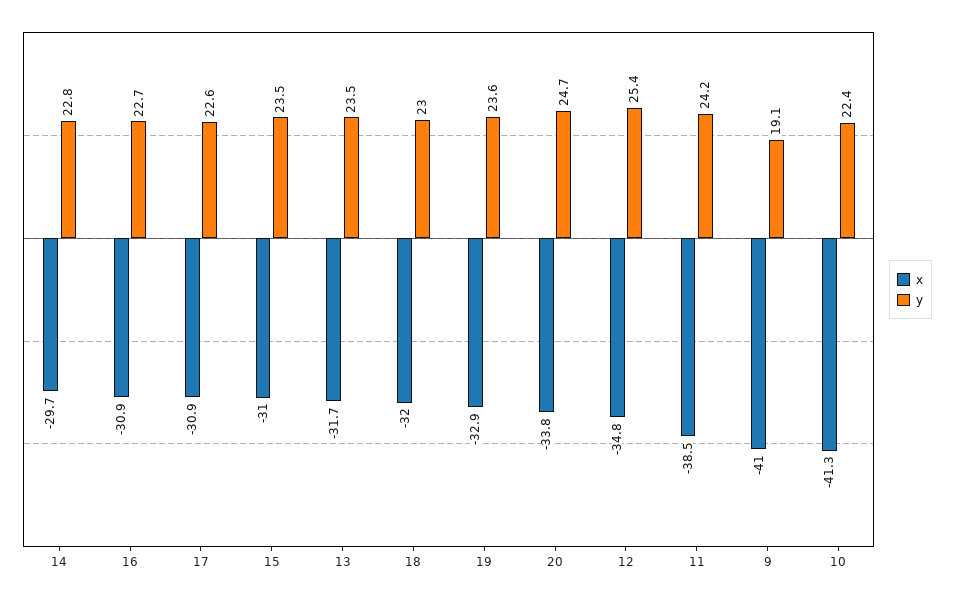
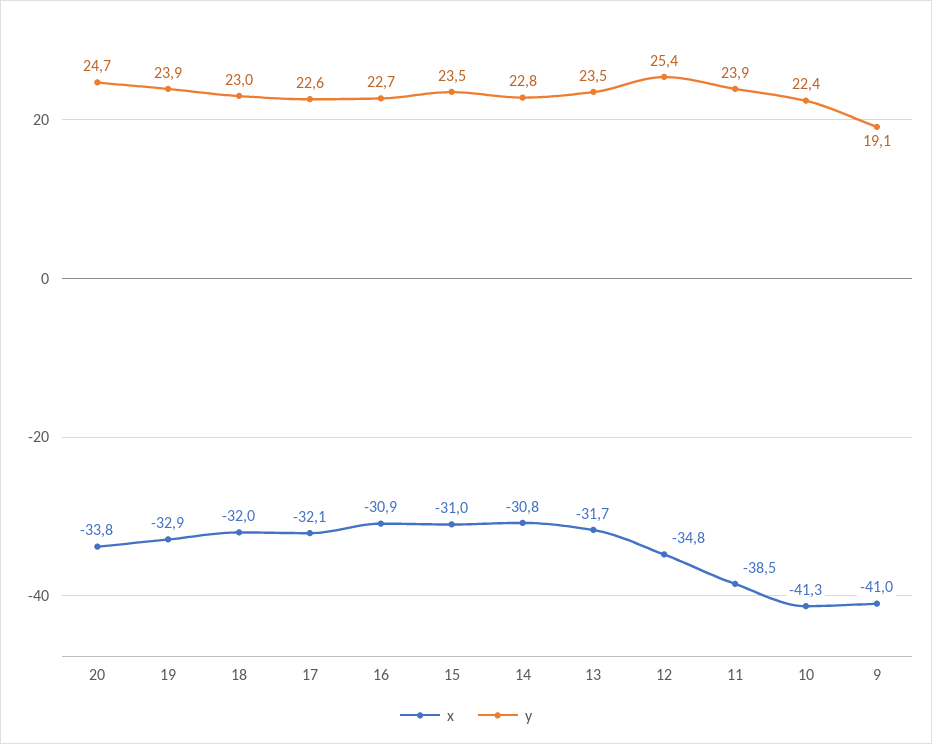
  {
    "x": {
-     "14": -29.7,
+     "14": -30.8,
      "16": -30.9,
-     "17": -30.9,
+     "17": -32.1,
      "15": -31,
      "13": -31.7,
      "18": -32,
      "19": -32.9,
      "20": -33.8,
      "12": -34.8,
      "11": -38.5,
      "9": -41,
      "10": -41.3
    },
    "y": {
      "14": 22.8,
      "16": 22.7,
      "17": 22.6,
      "15": 23.5,
      "13": 23.5,
      "18": 23,
-     "19": 23.6,
+     "19": 23.9,
      "20": 24.7,
      "12": 25.4,
-     "11": 24.2,
+     "11": 23.9,
      "9": 19.1,
      "10": 22.4
    }
  }

